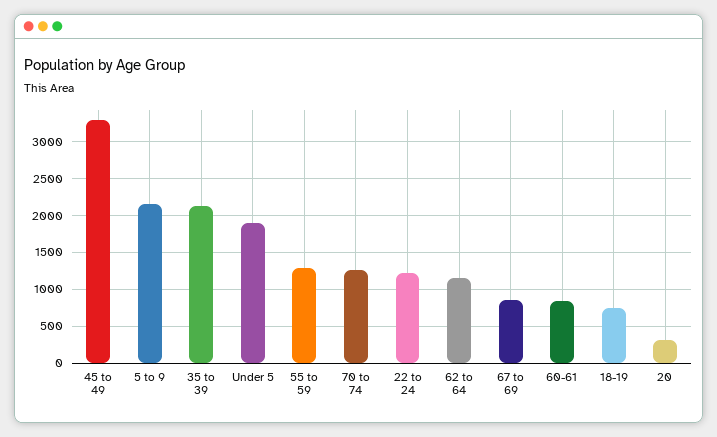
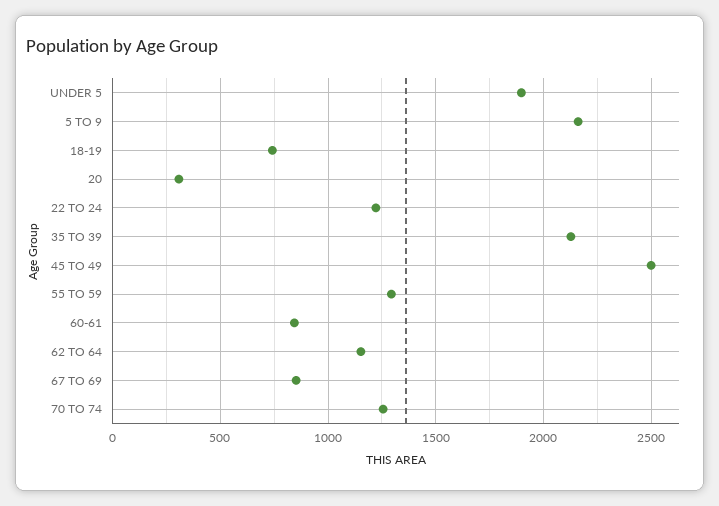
  {
-   "45 to 49": 3300,
+   "45 to 49": 2500,
    "5 to 9": 2150,
    "35 to 39": 2150,
    "Under 5": 1900,
    "55 to 59": 1300,
    "70 to 74": 1250,
    "22 to 24": 1200,
    "62 to 64": 1150,
    "67 to 69": 850,
    "60-61": 850,
    "18-19": 750,
    "20": 300
  }

